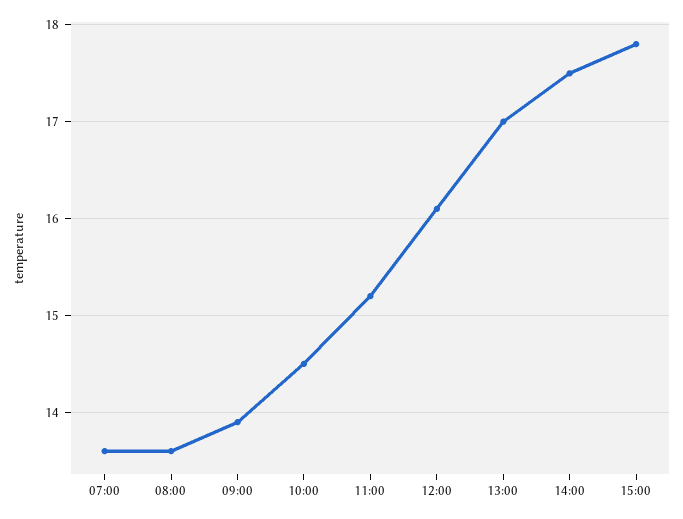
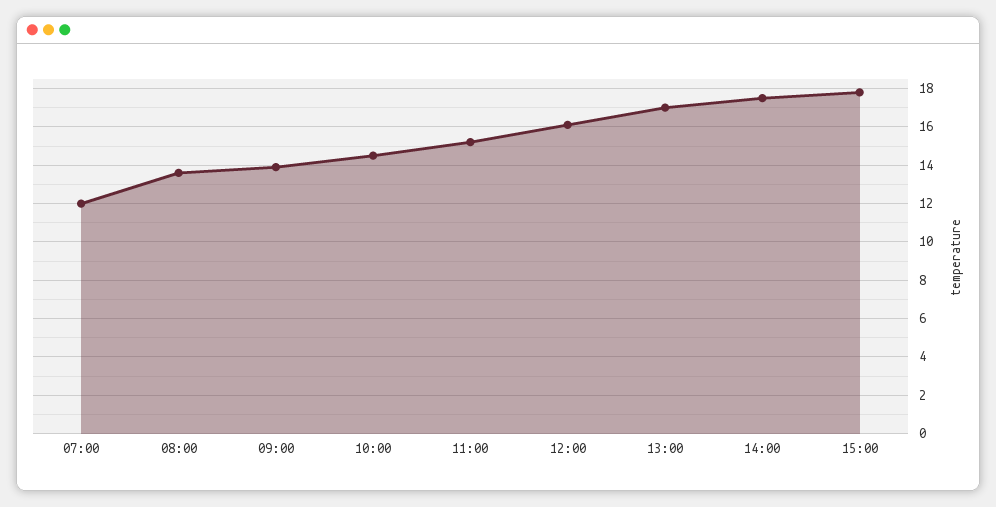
  {
-   "07:00": 13.6,
+   "07:00": 12,
    "08:00": 13.6,
    "09:00": 13.9,
    "10:00": 14.5,
    "11:00": 15.2,
    "12:00": 16.1,
    "13:00": 17,
    "14:00": 17.5,
    "15:00": 17.8
  }

